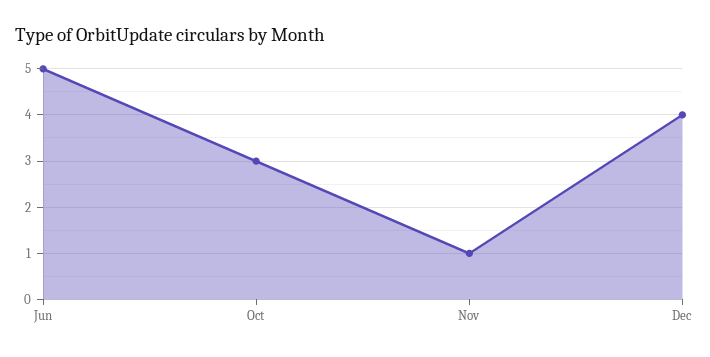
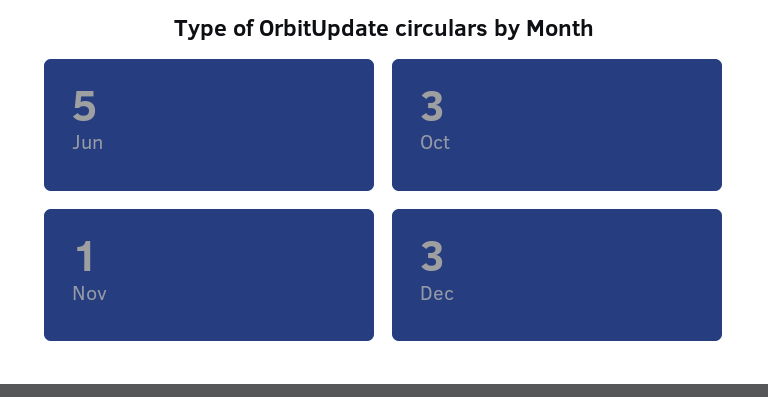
  {
    "Jun": 5,
    "Oct": 3,
    "Nov": 1,
-   "Dec": 4
+   "Dec": 3
  }

